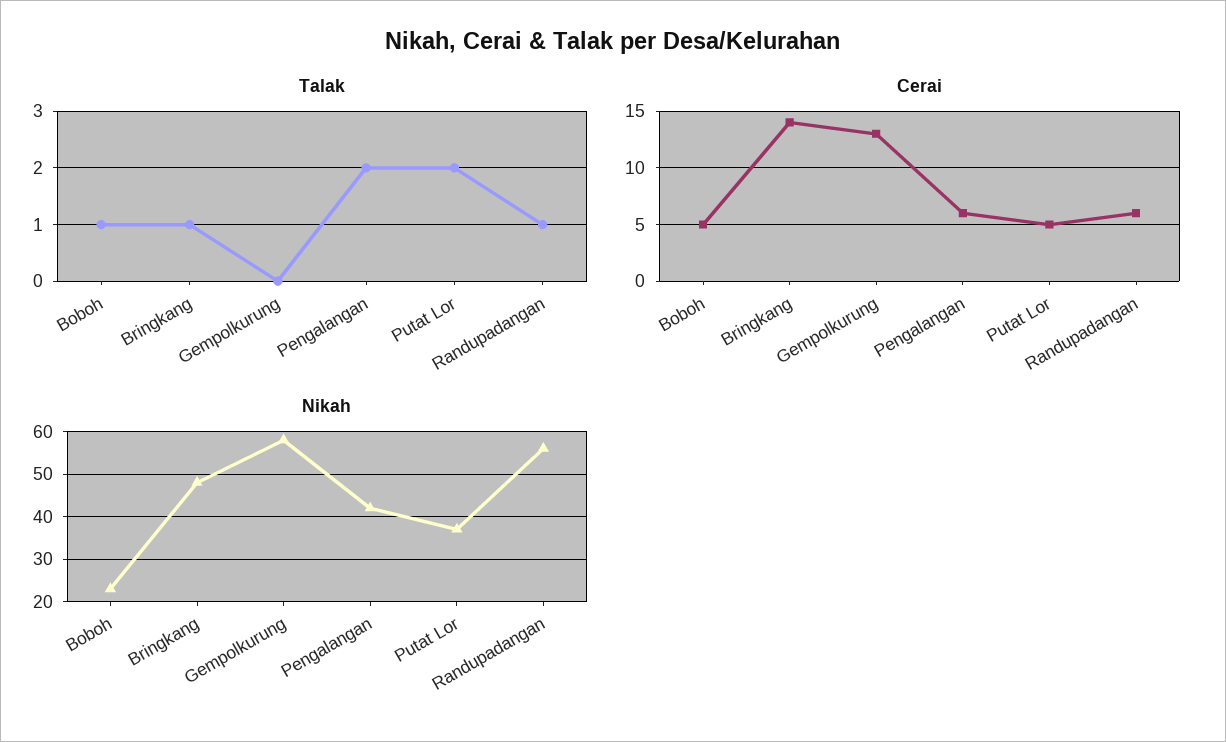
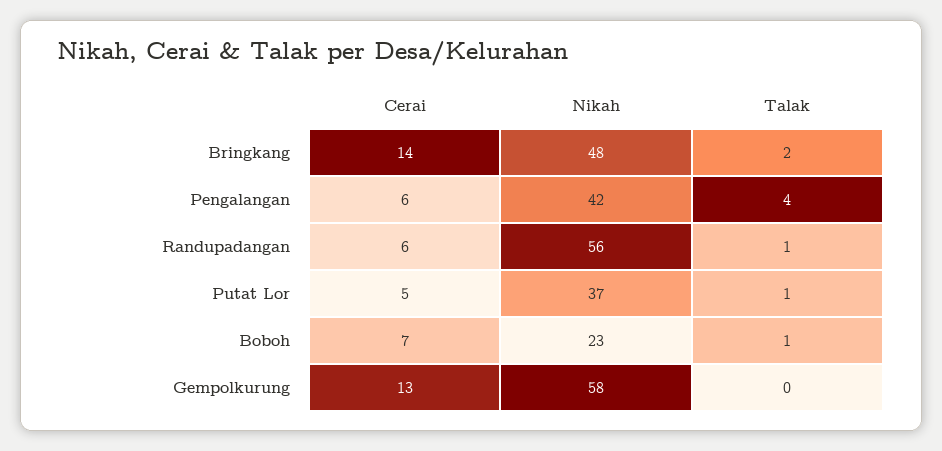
  {
    "Talak": {
      "Boboh": 1,
-     "Bringkang": 1,
+     "Bringkang": 2,
      "Gempolkurung": 0,
-     "Pengalangan": 2,
+     "Pengalangan": 4,
-     "Putat Lor": 2,
+     "Putat Lor": 1,
      "Randupadangan": 1
    },
    "Cerai": {
-     "Boboh": 5,
+     "Boboh": 7,
      "Bringkang": 14,
      "Gempolkurung": 13,
      "Pengalangan": 6,
      "Putat Lor": 5,
      "Randupadangan": 6
    },
    "Nikah": {
      "Boboh": 23,
      "Bringkang": 48,
      "Gempolkurung": 58,
      "Pengalangan": 42,
      "Putat Lor": 37,
      "Randupadangan": 56
    }
  }

